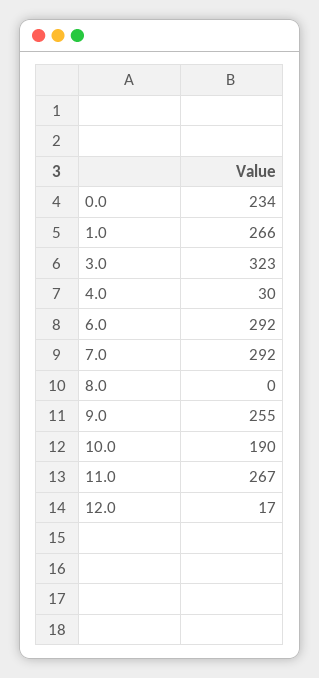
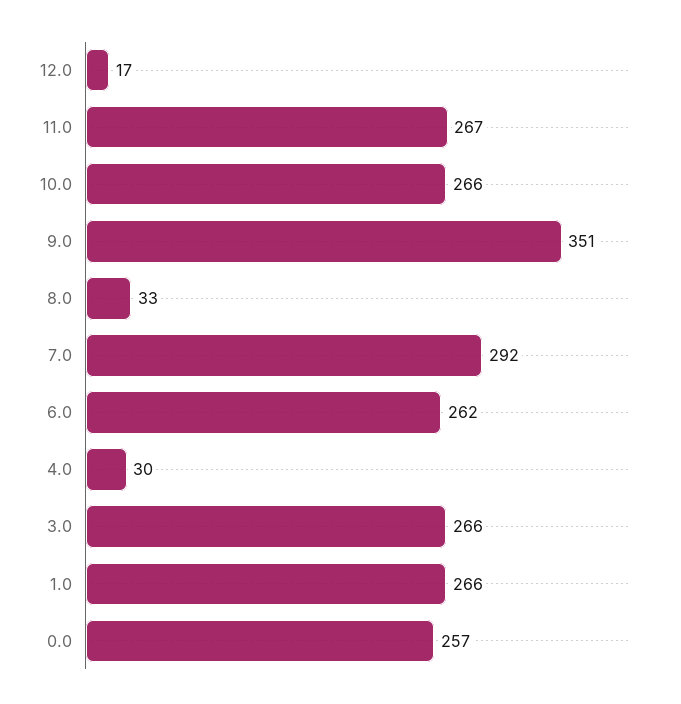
  {
-   "0.0": 234,
+   "0.0": 257,
    "1.0": 266,
-   "3.0": 323,
+   "3.0": 266,
    "4.0": 30,
-   "6.0": 292,
+   "6.0": 262,
    "7.0": 292,
-   "8.0": 0,
+   "8.0": 33,
-   "9.0": 255,
+   "9.0": 351,
-   "10.0": 190,
+   "10.0": 266,
    "11.0": 267,
    "12.0": 17
  }

